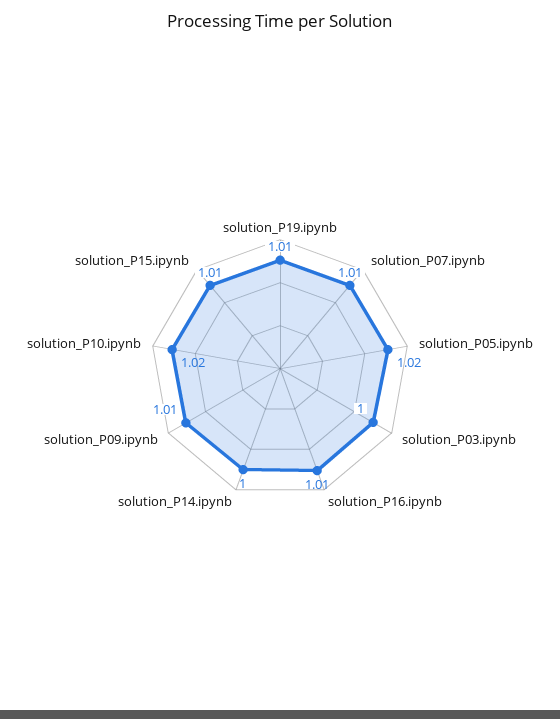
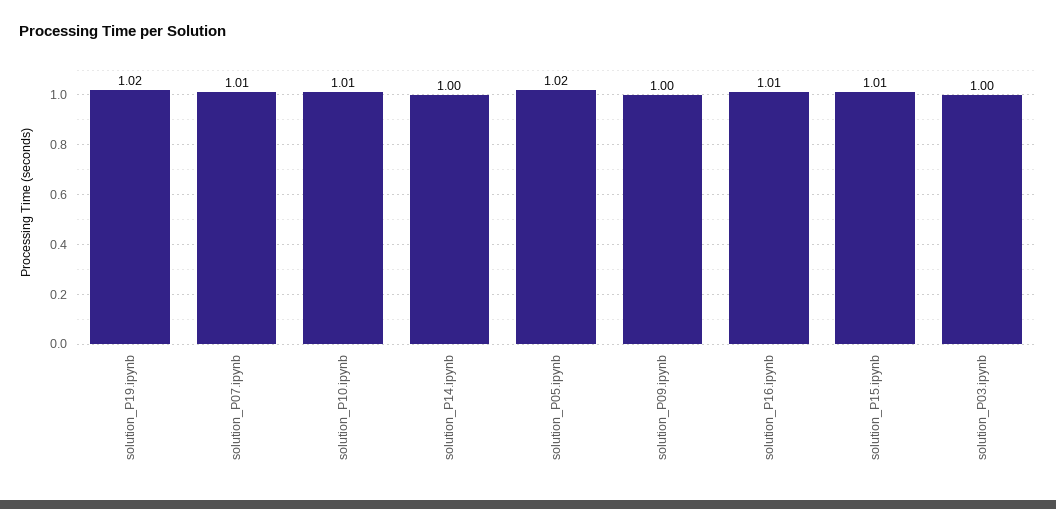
  {
-   "solution_P19.ipynb": 1.01,
+   "solution_P19.ipynb": 1.02,
    "solution_P07.ipynb": 1.01,
    "solution_P05.ipynb": 1.02,
    "solution_P03.ipynb": 1,
    "solution_P16.ipynb": 1.01,
    "solution_P14.ipynb": 1,
-   "solution_P09.ipynb": 1.01,
+   "solution_P09.ipynb": 1,
-   "solution_P10.ipynb": 1.02,
+   "solution_P10.ipynb": 1.01,
    "solution_P15.ipynb": 1.01
  }

